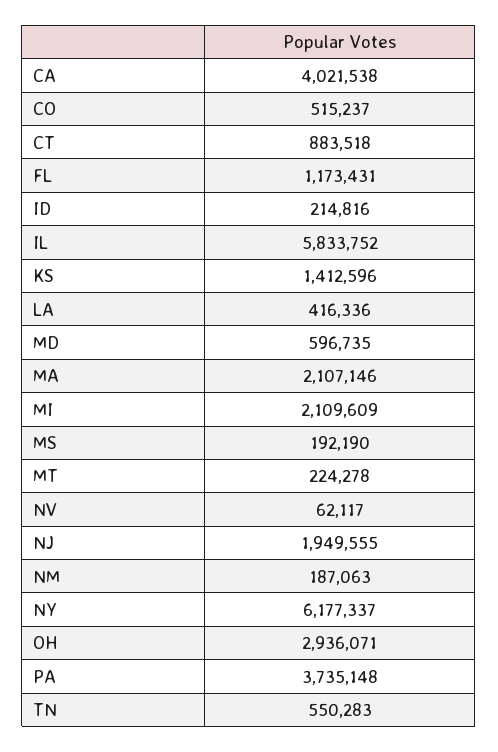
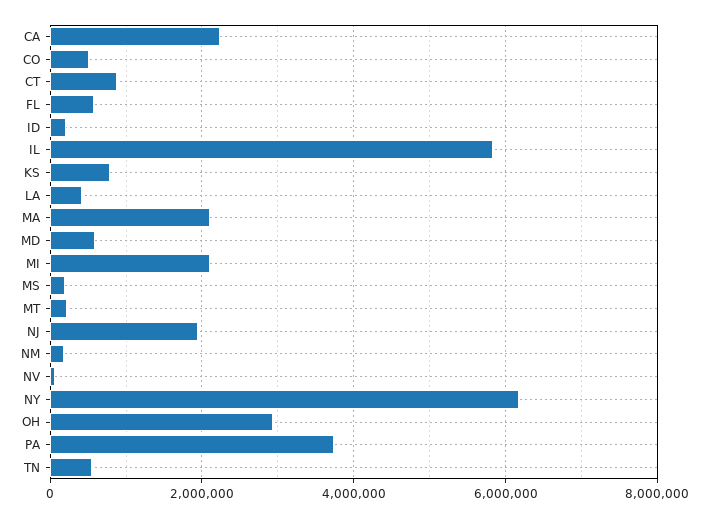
  {
-   "CA": 4021538,
+   "CA": 2200000,
    "CO": 515237,
    "CT": 883518,
-   "FL": 1173431,
+   "FL": 600000,
    "ID": 214816,
    "IL": 5833752,
-   "KS": 1412596,
+   "KS": 800000,
    "LA": 416336,
    "MD": 596735,
    "MA": 2107146,
    "MI": 2109609,
    "MS": 192190,
    "MT": 224278,
    "NV": 62117,
    "NJ": 1949555,
    "NM": 187063,
    "NY": 6177337,
    "OH": 2936071,
    "PA": 3735148,
    "TN": 550283
  }

